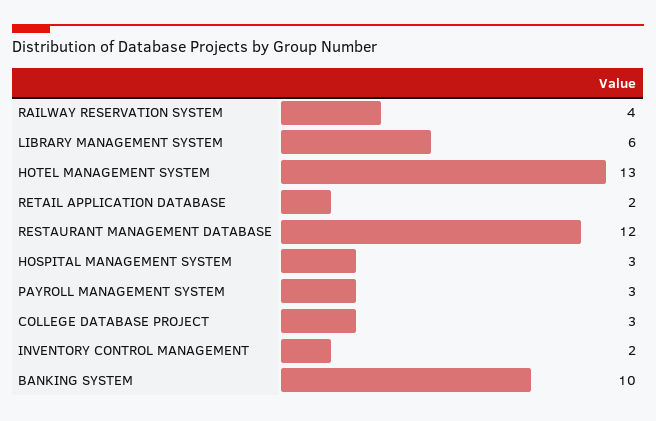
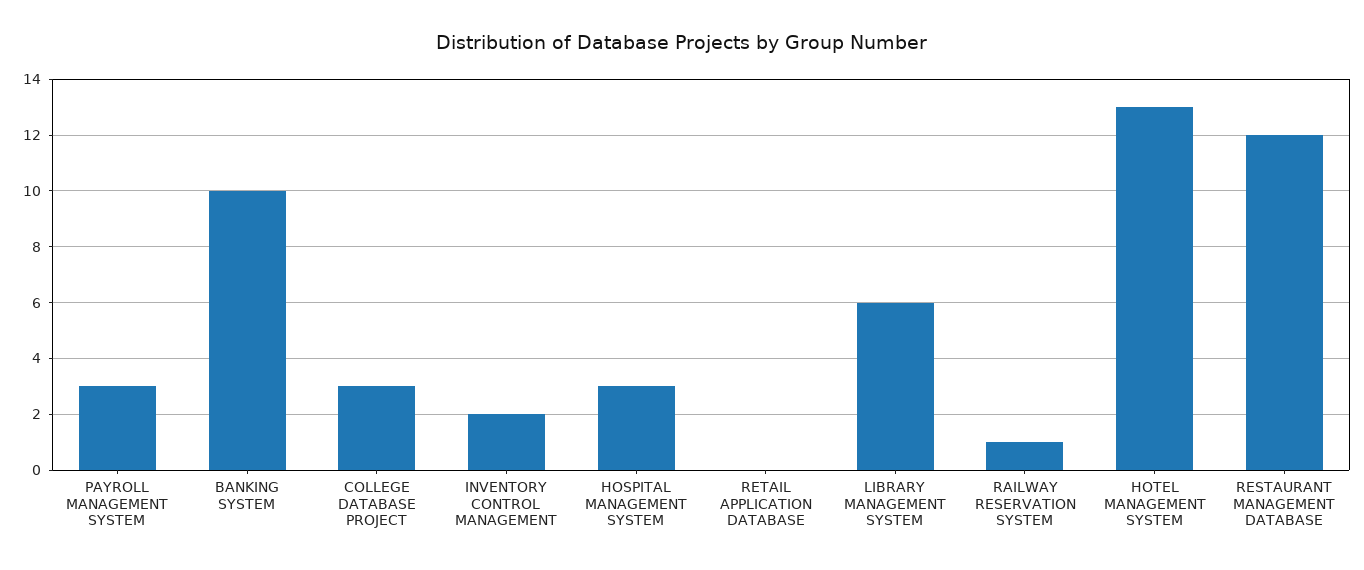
  {
-   "RAILWAY RESERVATION SYSTEM": 4,
+   "RAILWAY RESERVATION SYSTEM": 1,
    "LIBRARY MANAGEMENT SYSTEM": 6,
    "HOTEL MANAGEMENT SYSTEM": 13,
-   "RETAIL APPLICATION DATABASE": 2,
+   "RETAIL APPLICATION DATABASE": 0,
    "RESTAURANT MANAGEMENT DATABASE": 12,
    "HOSPITAL MANAGEMENT SYSTEM": 3,
    "PAYROLL MANAGEMENT SYSTEM": 3,
    "COLLEGE DATABASE PROJECT": 3,
    "INVENTORY CONTROL MANAGEMENT": 2,
    "BANKING SYSTEM": 10
  }

